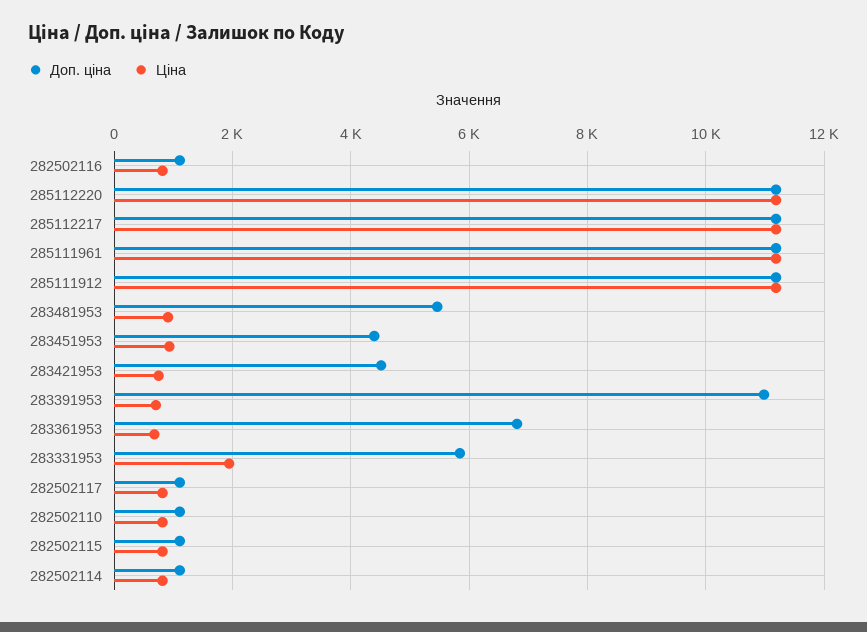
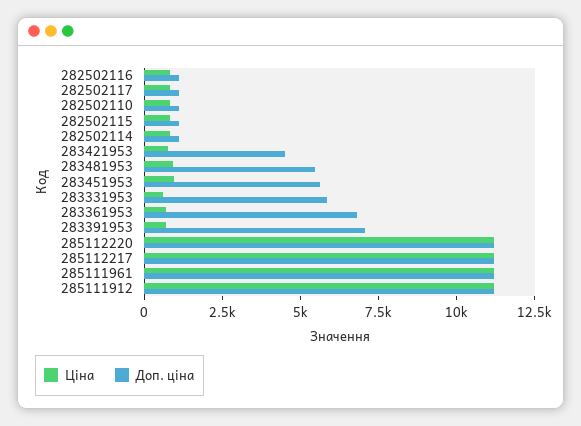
  {
    "Доп. ціна": {
      "282502116": 1200,
      "285112220": 11200,
      "285112217": 11200,
      "285111961": 11200,
      "285111912": 11200,
      "283481953": 5400,
-     "283451953": 4400,
+     "283451953": 5500,
      "283421953": 4600,
-     "283391953": 11000,
+     "283391953": 7000,
      "283361953": 6800,
      "283331953": 5800,
      "282502117": 1200,
      "282502110": 1200,
      "282502115": 1200,
      "282502114": 1200
    },
    "Ціна": {
      "282502116": 800,
      "285112220": 11200,
      "285112217": 11200,
      "285111961": 11200,
      "285111912": 11200,
      "283481953": 1000,
      "283451953": 1000,
      "283421953": 800,
      "283391953": 800,
      "283361953": 600,
-     "283331953": 2000,
+     "283331953": 500,
      "282502117": 800,
      "282502110": 800,
      "282502115": 800,
      "282502114": 800
    }
  }

